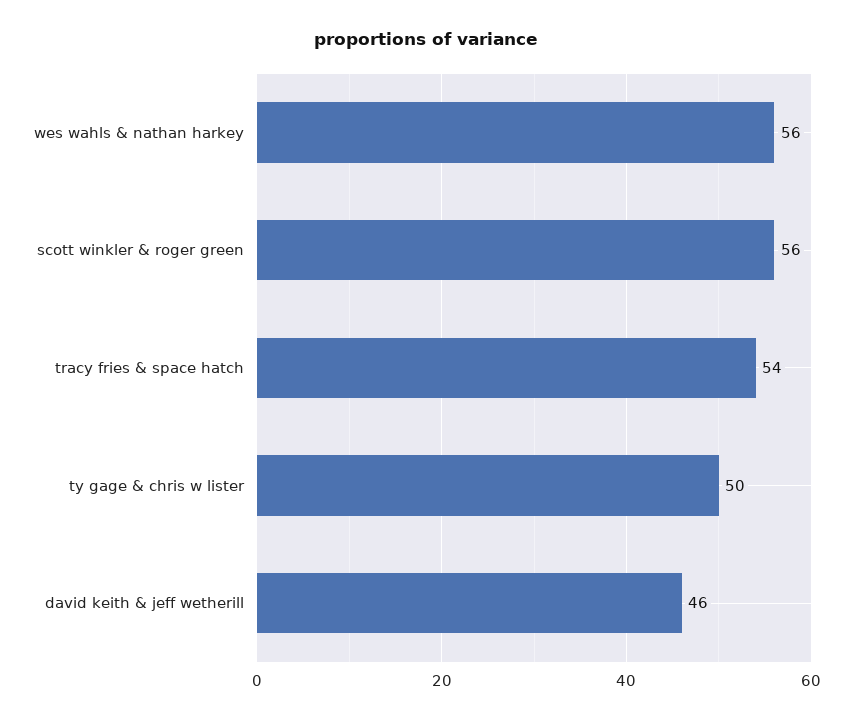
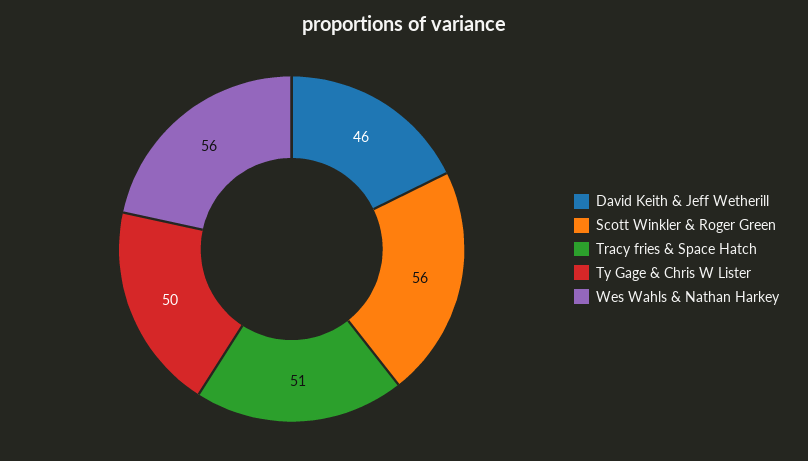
  {
    "wes wahls & nathan harkey": 56,
    "scott winkler & roger green": 56,
-   "tracy fries & space hatch": 54,
+   "tracy fries & space hatch": 51,
    "ty gage & chris w lister": 50,
    "david keith & jeff wetherill": 46
  }

